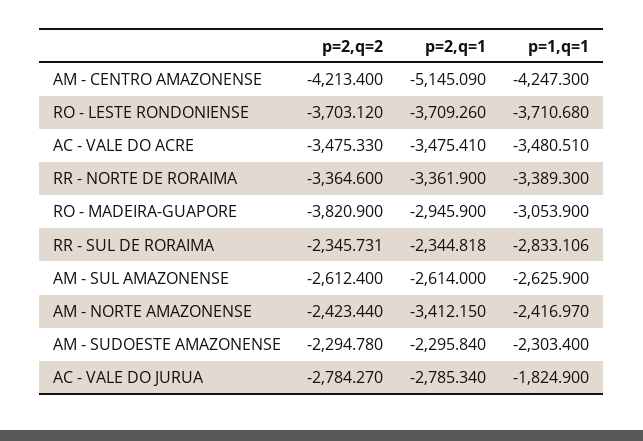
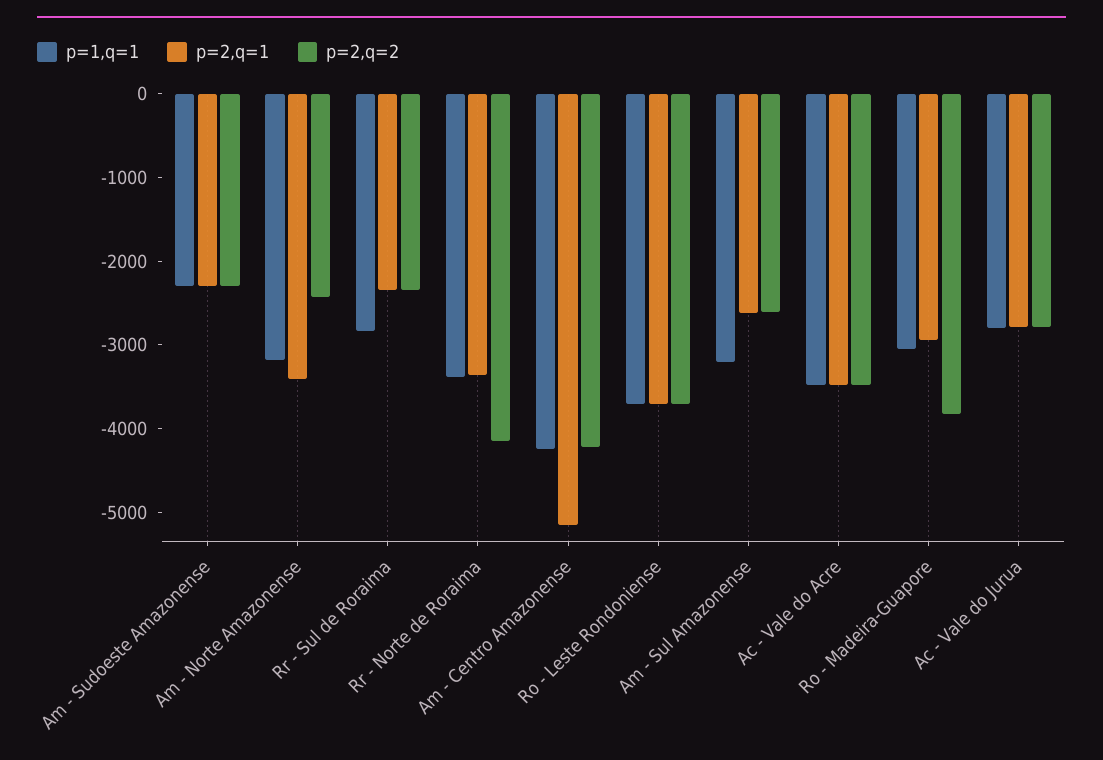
  {
    "p=2,q=2": {
      "AM - CENTRO AMAZONENSE": -4213.4,
      "RO - LESTE RONDONIENSE": -3703.12,
      "AC - VALE DO ACRE": -3475.33,
-     "RR - NORTE DE RORAIMA": -3364.6,
+     "RR - NORTE DE RORAIMA": -4200,
      "RO - MADEIRA-GUAPORE": -3820.9,
      "RR - SUL DE RORAIMA": -2345.731,
      "AM - SUL AMAZONENSE": -2612.4,
      "AM - NORTE AMAZONENSE": -2423.44,
      "AM - SUDOESTE AMAZONENSE": -2294.78,
      "AC - VALE DO JURUA": -2784.27
    },
    "p=2,q=1": {
      "AM - CENTRO AMAZONENSE": -5145.09,
      "RO - LESTE RONDONIENSE": -3709.26,
      "AC - VALE DO ACRE": -3475.41,
      "RR - NORTE DE RORAIMA": -3361.9,
      "RO - MADEIRA-GUAPORE": -2945.9,
      "RR - SUL DE RORAIMA": -2344.818,
      "AM - SUL AMAZONENSE": -2614,
      "AM - NORTE AMAZONENSE": -3412.15,
      "AM - SUDOESTE AMAZONENSE": -2295.84,
      "AC - VALE DO JURUA": -2785.34
    },
    "p=1,q=1": {
      "AM - CENTRO AMAZONENSE": -4247.3,
      "RO - LESTE RONDONIENSE": -3710.68,
      "AC - VALE DO ACRE": -3480.51,
      "RR - NORTE DE RORAIMA": -3389.3,
      "RO - MADEIRA-GUAPORE": -3053.9,
      "RR - SUL DE RORAIMA": -2833.106,
-     "AM - SUL AMAZONENSE": -2625.9,
+     "AM - SUL AMAZONENSE": -3200,
-     "AM - NORTE AMAZONENSE": -2416.97,
+     "AM - NORTE AMAZONENSE": -3200,
      "AM - SUDOESTE AMAZONENSE": -2303.4,
-     "AC - VALE DO JURUA": -1824.9
+     "AC - VALE DO JURUA": -2800
    }
  }

